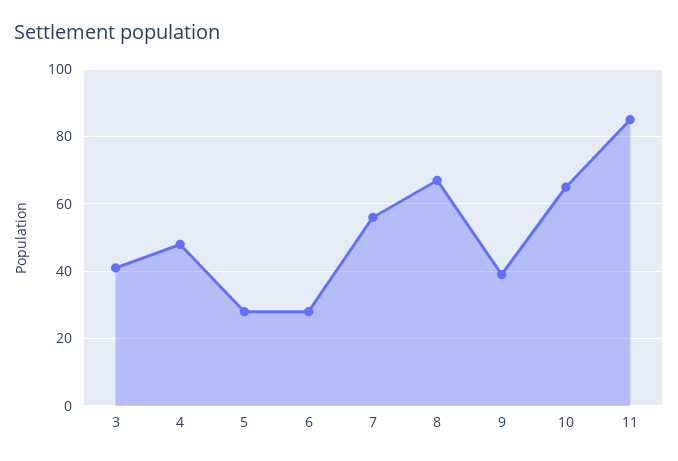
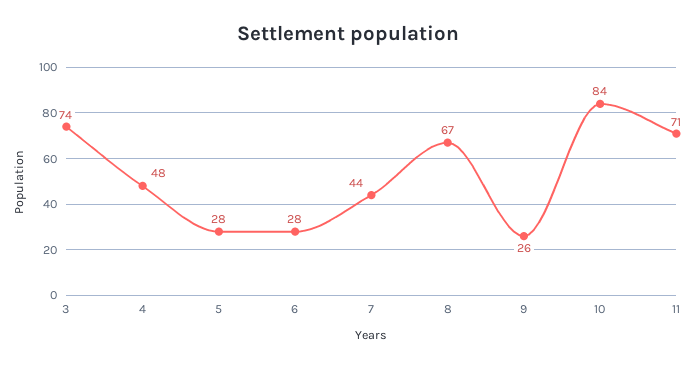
  {
-   "3": 40,
+   "3": 74,
    "4": 48,
    "5": 28,
    "6": 28,
-   "7": 55,
+   "7": 44,
    "8": 67,
-   "9": 40,
+   "9": 26,
-   "10": 65,
+   "10": 84,
-   "11": 85
+   "11": 71
  }

